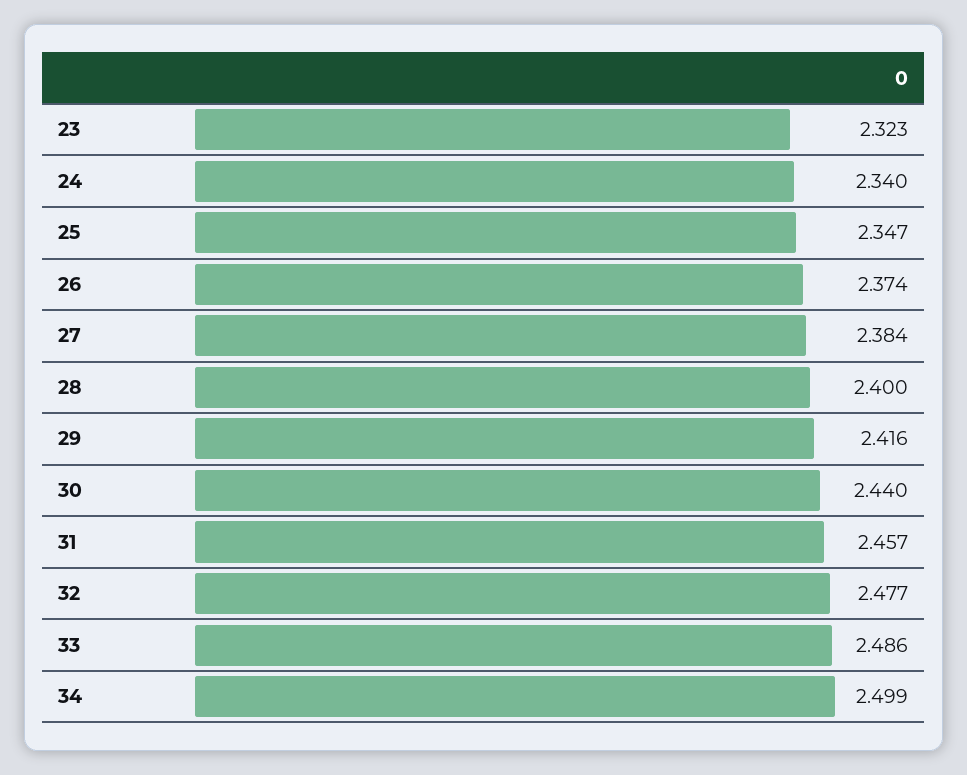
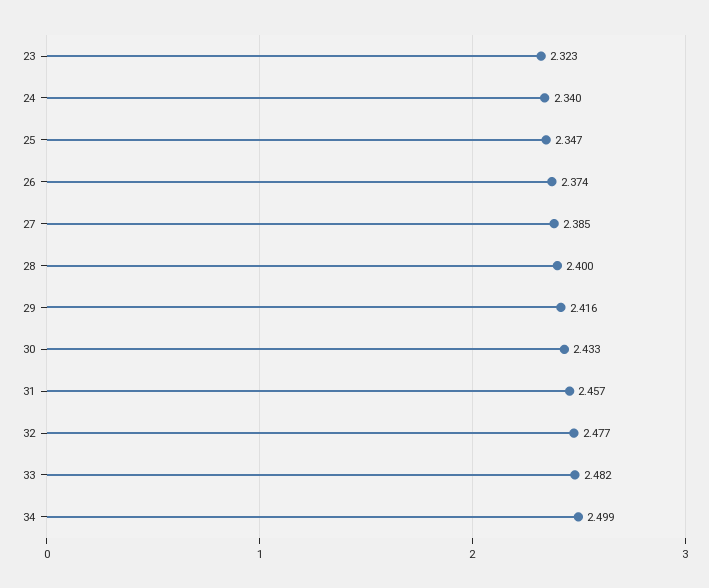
  {
    "23": 2.323,
    "24": 2.34,
    "25": 2.347,
    "26": 2.374,
-   "27": 2.384,
+   "27": 2.385,
    "28": 2.4,
    "29": 2.416,
-   "30": 2.44,
+   "30": 2.433,
    "31": 2.457,
    "32": 2.477,
-   "33": 2.486,
+   "33": 2.482,
    "34": 2.499
  }

